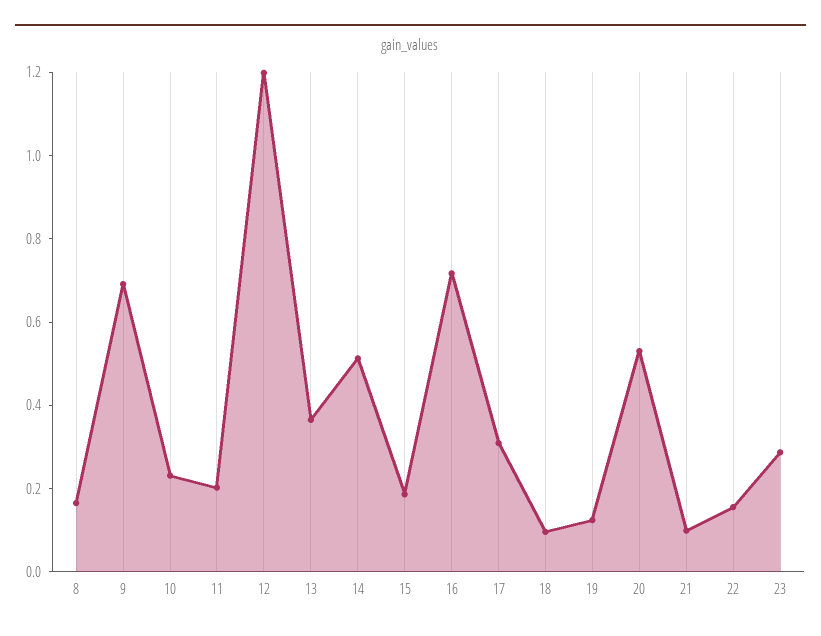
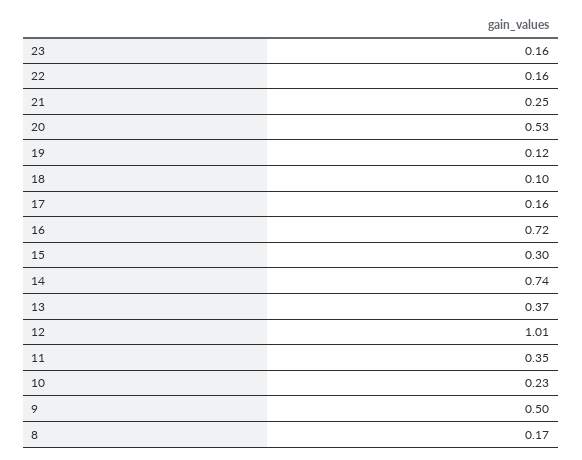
  {
    "8": 0.17,
-   "9": 0.7,
+   "9": 0.5,
    "10": 0.23,
-   "11": 0.2,
+   "11": 0.35,
-   "12": 1.2,
+   "12": 1.01,
    "13": 0.37,
-   "14": 0.5,
+   "14": 0.74,
-   "15": 0.2,
+   "15": 0.3,
    "16": 0.72,
-   "17": 0.3,
+   "17": 0.16,
    "18": 0.1,
    "19": 0.12,
    "20": 0.53,
-   "21": 0.1,
+   "21": 0.25,
    "22": 0.16,
-   "23": 0.3
+   "23": 0.16
  }

